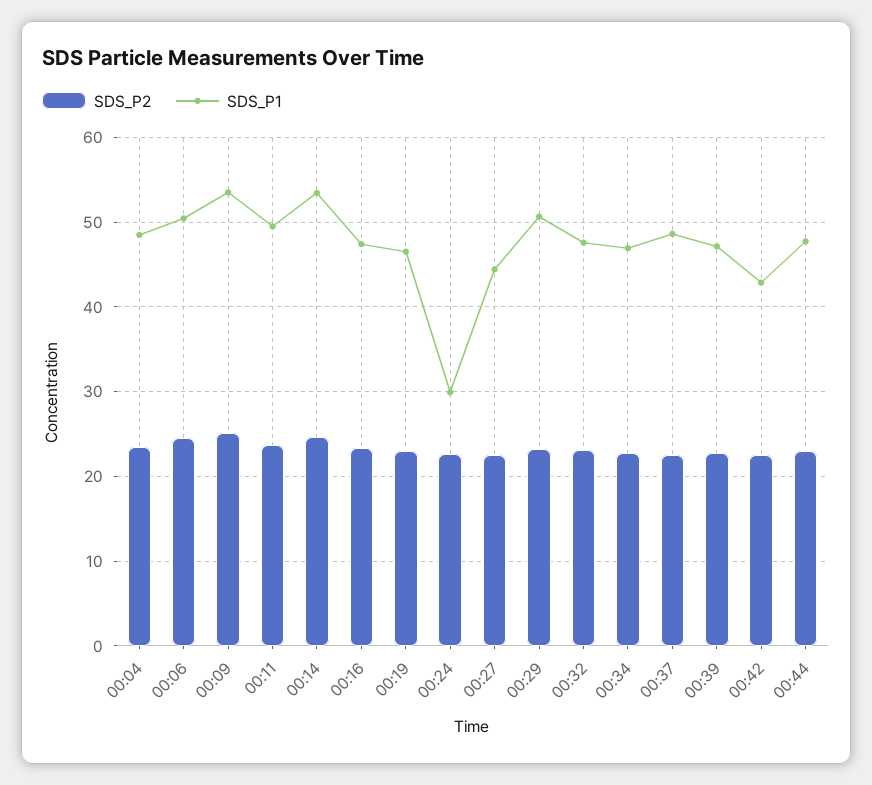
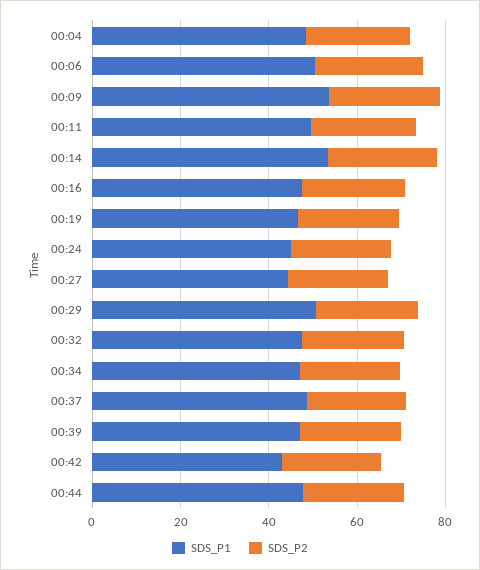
  {
    "SDS_P2": {
      "00:04": 23,
      "00:06": 25,
      "00:09": 25,
      "00:11": 24,
      "00:14": 25,
      "00:16": 23,
      "00:19": 23,
      "00:24": 23,
      "00:27": 23,
      "00:29": 23,
      "00:32": 23,
      "00:34": 23,
      "00:37": 22,
      "00:39": 23,
      "00:42": 23,
      "00:44": 23
    },
    "SDS_P1": {
      "00:04": 49,
      "00:06": 50,
      "00:09": 54,
      "00:11": 50,
      "00:14": 53,
      "00:16": 47,
      "00:19": 47,
-     "00:24": 30,
+     "00:24": 45,
      "00:27": 44,
      "00:29": 51,
      "00:32": 48,
      "00:34": 47,
      "00:37": 49,
      "00:39": 47,
      "00:42": 43,
      "00:44": 48
    }
  }

